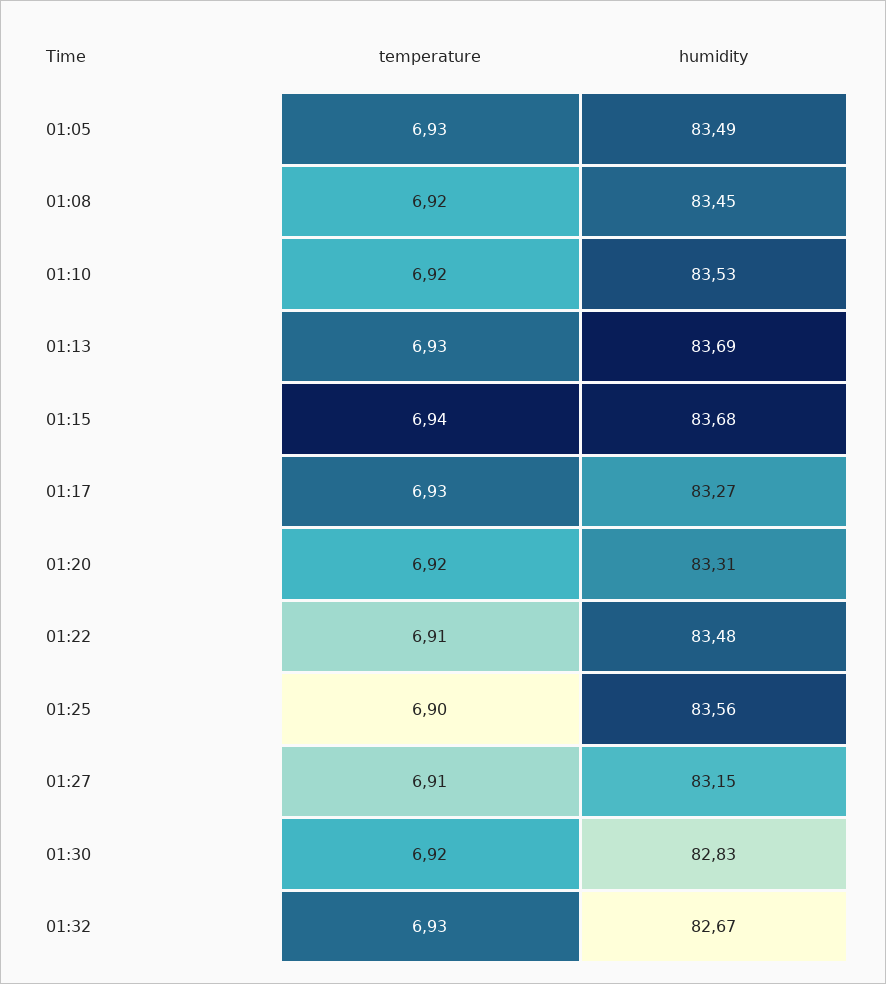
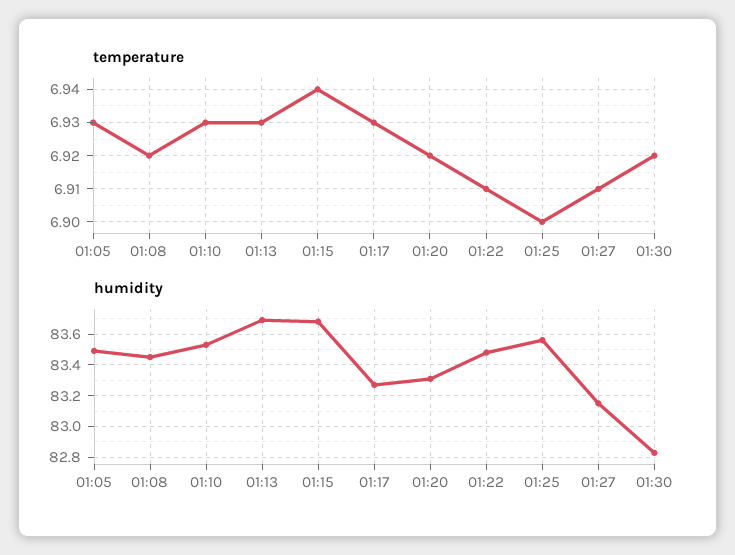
  {
    "temperature": {
      "01:05": 6.93,
      "01:08": 6.92,
-     "01:10": 6.92,
+     "01:10": 6.93,
      "01:13": 6.93,
      "01:15": 6.94,
      "01:17": 6.93,
      "01:20": 6.92,
      "01:22": 6.91,
      "01:25": 6.9,
      "01:27": 6.91,
-     "01:30": 6.92,
+     "01:30": 6.92
-     "01:32": 6.93
    },
    "humidity": {
      "01:05": 83.49,
      "01:08": 83.45,
      "01:10": 83.53,
      "01:13": 83.69,
      "01:15": 83.68,
      "01:17": 83.27,
      "01:20": 83.31,
      "01:22": 83.48,
      "01:25": 83.56,
      "01:27": 83.15,
-     "01:30": 82.83,
+     "01:30": 82.83
-     "01:32": 82.67
    }
  }

